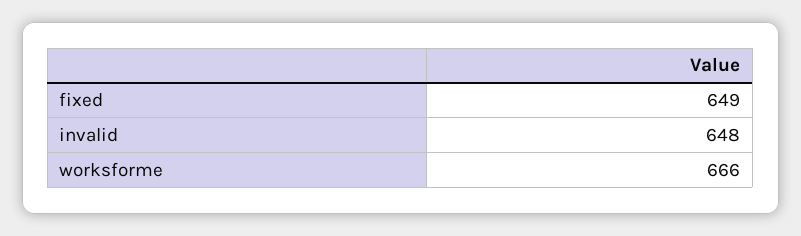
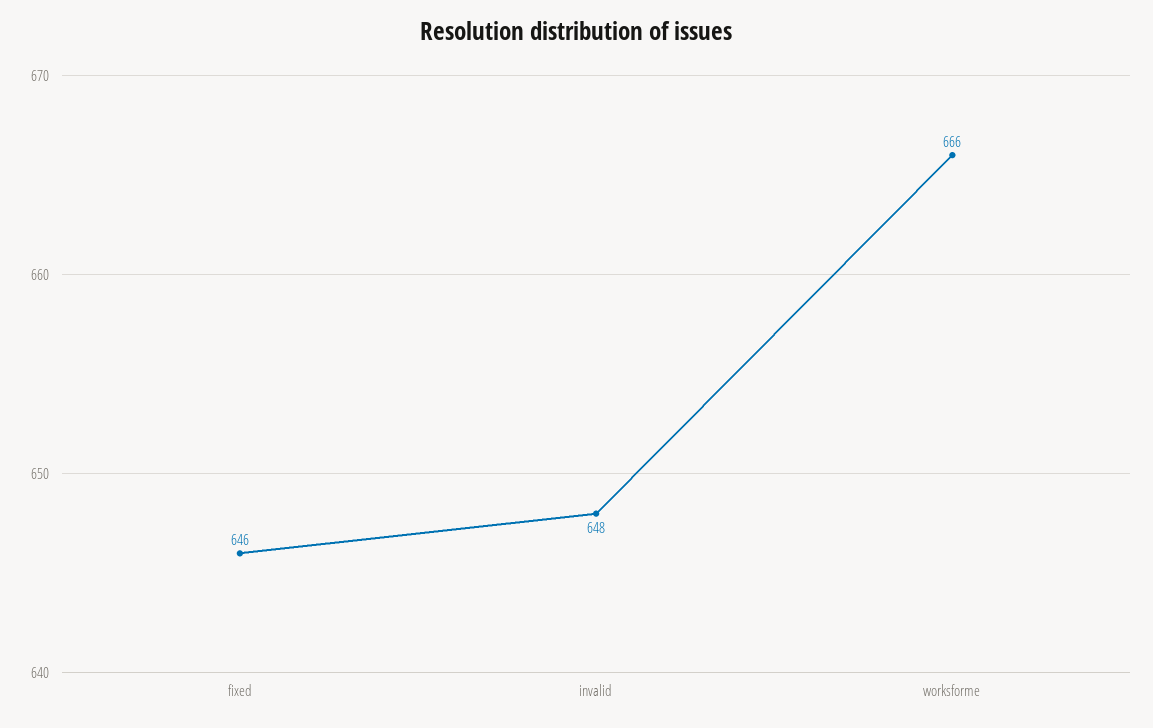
  {
-   "fixed": 649,
+   "fixed": 646,
    "invalid": 648,
    "worksforme": 666
  }

